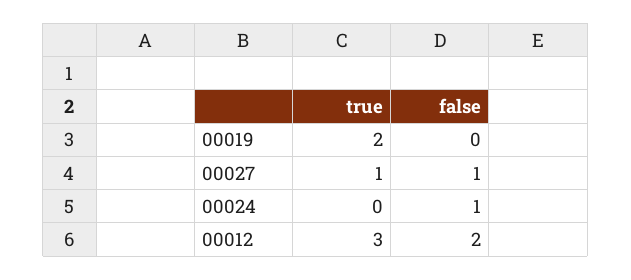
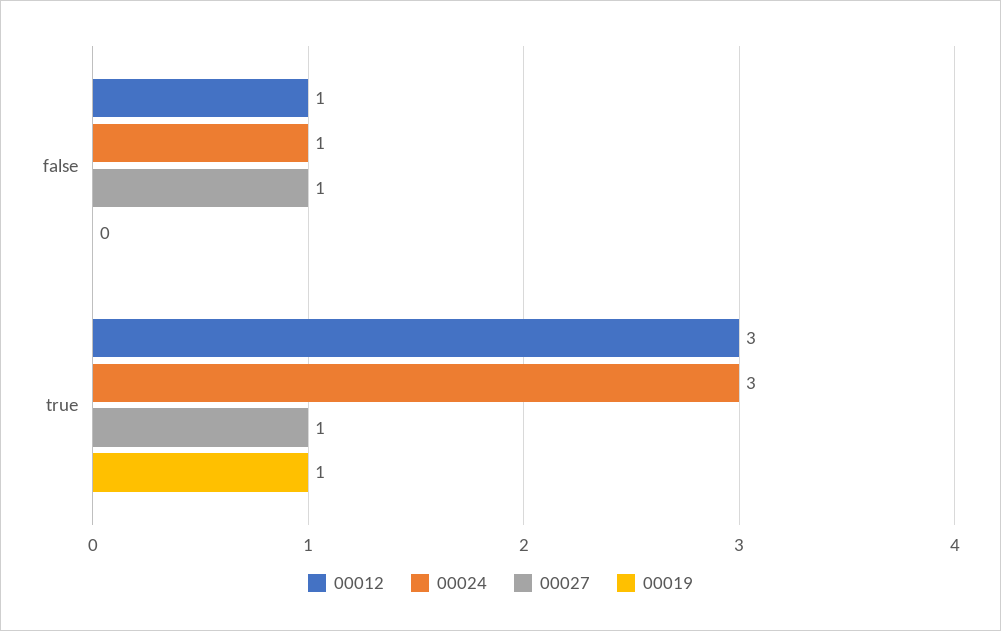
  {
    "00019": {
-     "true": 2,
+     "true": 1,
      "false": 0
    },
    "00027": {
      "true": 1,
      "false": 1
    },
    "00024": {
-     "true": 0,
+     "true": 3,
      "false": 1
    },
    "00012": {
      "true": 3,
-     "false": 2
+     "false": 1
    }
  }

